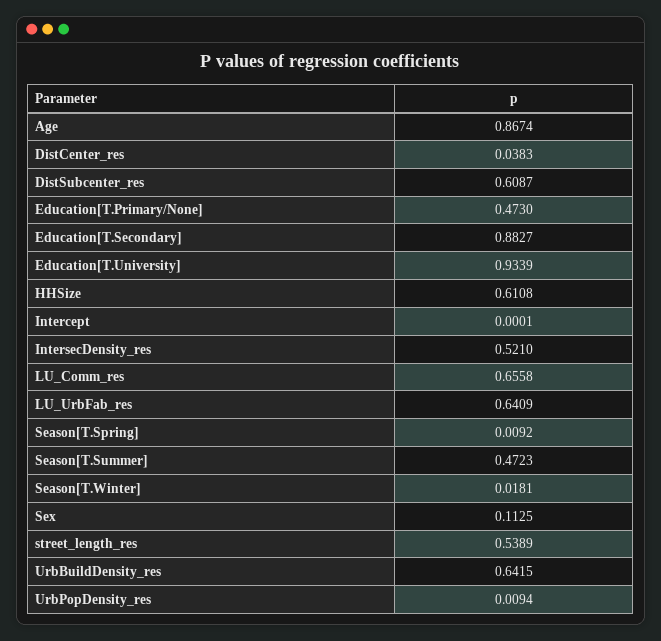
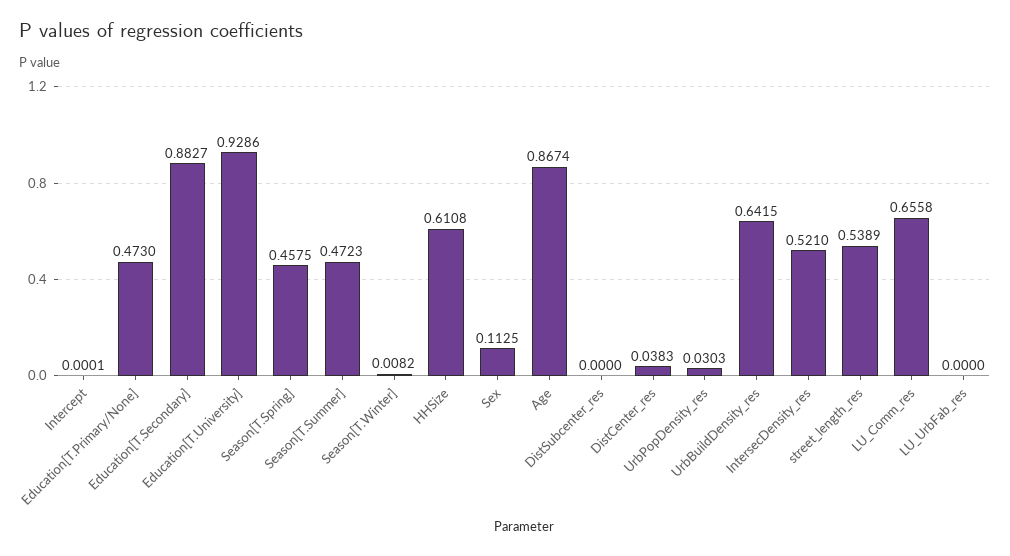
  {
    "Age": 0.8674,
    "DistCenter_res": 0.0383,
-   "DistSubcenter_res": 0.6087,
+   "DistSubcenter_res": 0,
    "Education[T.Primary/None]": 0.473,
    "Education[T.Secondary]": 0.8827,
-   "Education[T.University]": 0.9339,
+   "Education[T.University]": 0.9286,
    "HHSize": 0.6108,
    "Intercept": 0.0001,
    "IntersecDensity_res": 0.521,
    "LU_Comm_res": 0.6558,
-   "LU_UrbFab_res": 0.6409,
+   "LU_UrbFab_res": 0,
-   "Season[T.Spring]": 0.0092,
+   "Season[T.Spring]": 0.4575,
    "Season[T.Summer]": 0.4723,
-   "Season[T.Winter]": 0.0181,
+   "Season[T.Winter]": 0.0082,
    "Sex": 0.1125,
    "street_length_res": 0.5389,
    "UrbBuildDensity_res": 0.6415,
-   "UrbPopDensity_res": 0.0094
+   "UrbPopDensity_res": 0.0303
  }

